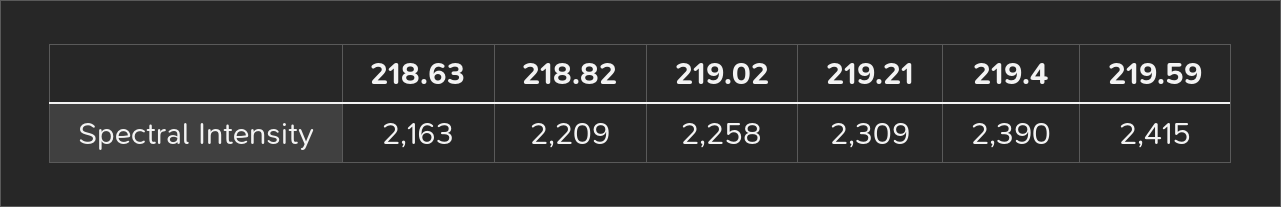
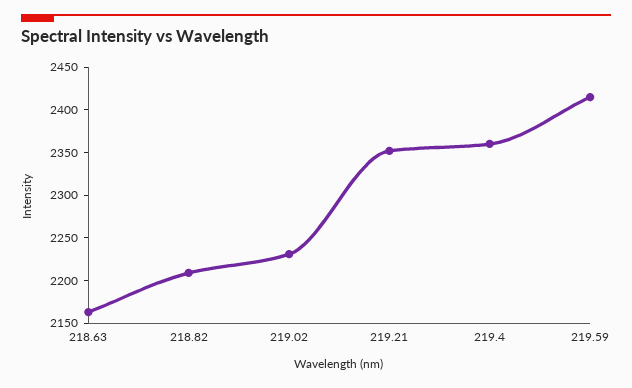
  {
    "218.63": 2163,
    "218.82": 2209,
-   "219.02": 2258,
+   "219.02": 2230,
-   "219.21": 2309,
+   "219.21": 2350,
-   "219.4": 2390,
+   "219.4": 2360,
    "219.59": 2415
  }

